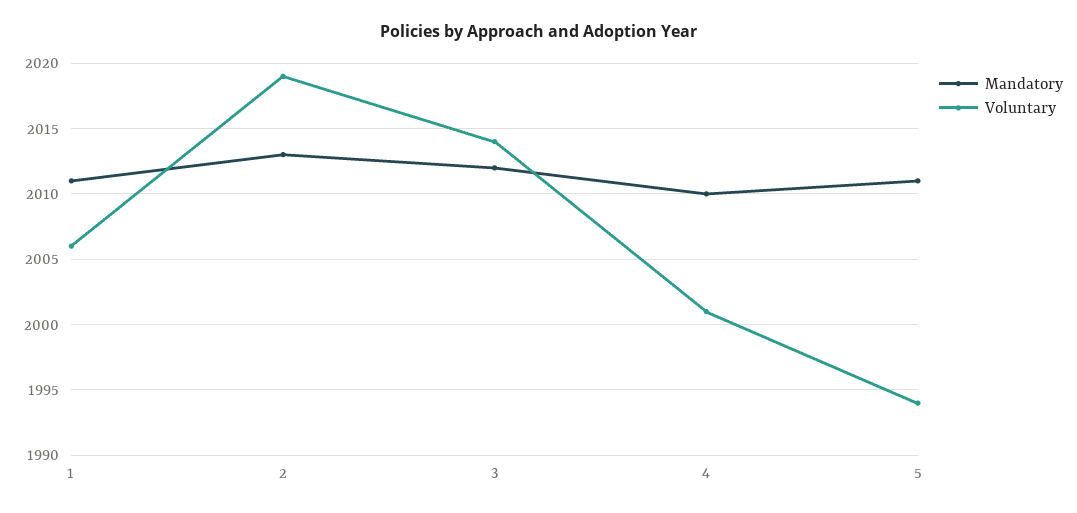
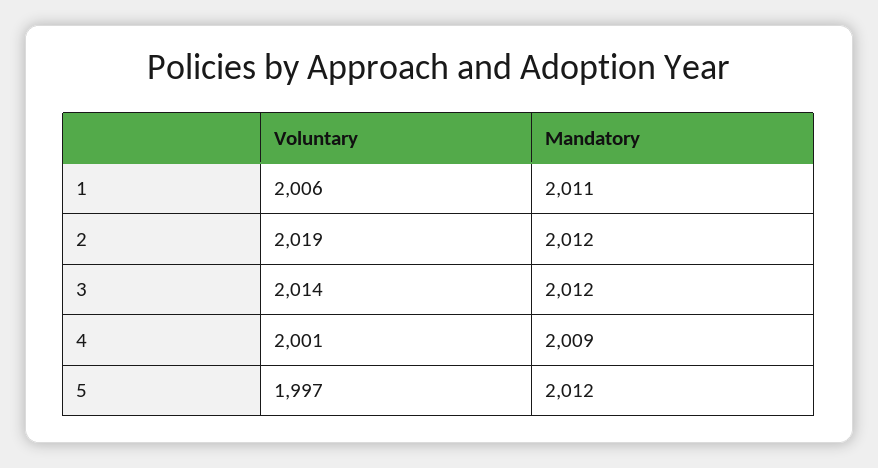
  {
    "Mandatory": {
      "1": 2011,
-     "2": 2013,
+     "2": 2012,
      "3": 2012,
-     "4": 2010,
+     "4": 2009,
-     "5": 2011
+     "5": 2012
    },
    "Voluntary": {
      "1": 2006,
      "2": 2019,
      "3": 2014,
      "4": 2001,
-     "5": 1994
+     "5": 1997
    }
  }

